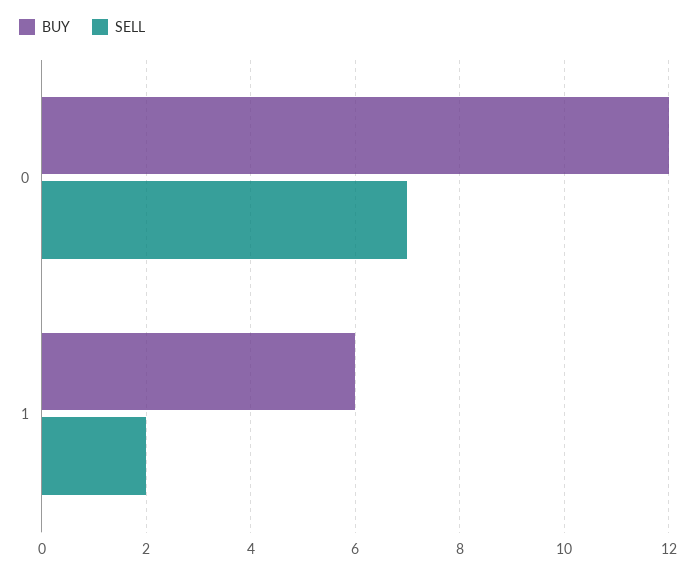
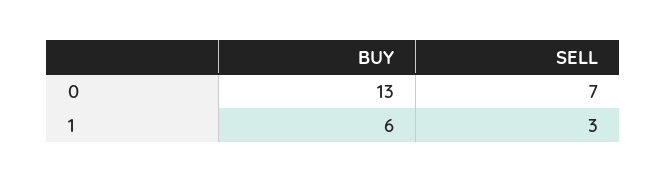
  {
    "BUY": {
-     "0": 12,
+     "0": 13,
      "1": 6
    },
    "SELL": {
      "0": 7,
-     "1": 2
+     "1": 3
    }
  }

